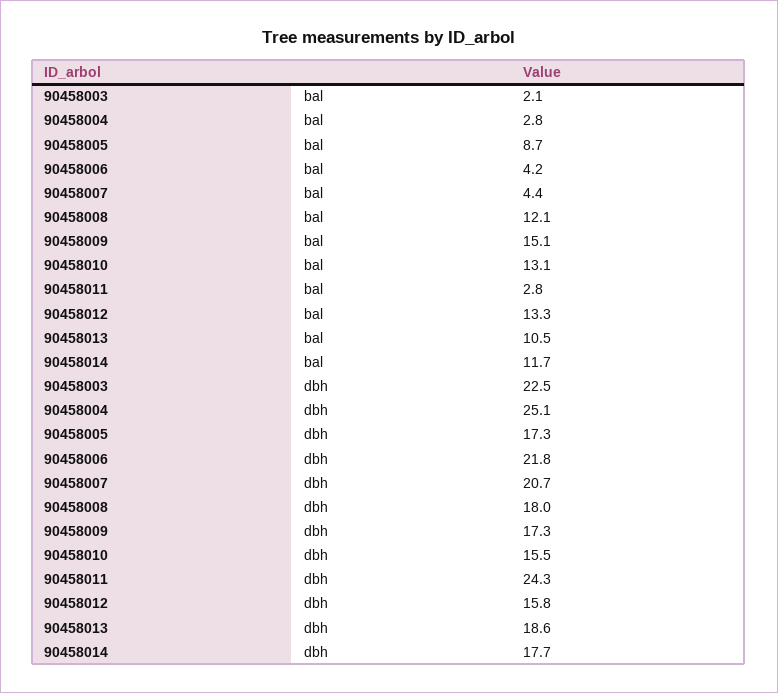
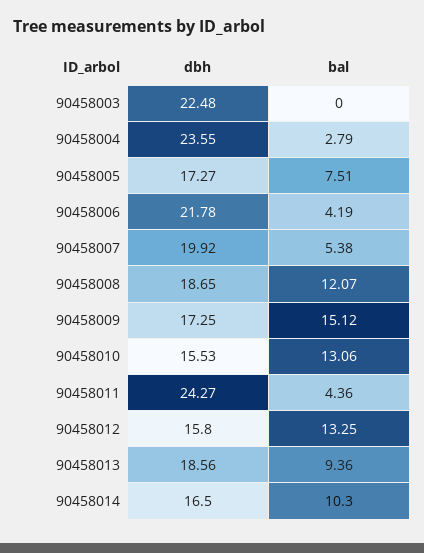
  {
    "90458003": {
-     "bal": 2.1,
+     "bal": 0,
      "dbh": 22.48
    },
    "90458004": {
      "bal": 2.79,
-     "dbh": 25.1
+     "dbh": 23.55
    },
    "90458005": {
-     "bal": 8.7,
+     "bal": 7.51,
      "dbh": 17.27
    },
    "90458006": {
      "bal": 4.19,
      "dbh": 21.78
    },
    "90458007": {
-     "bal": 4.4,
+     "bal": 5.38,
-     "dbh": 20.7
+     "dbh": 19.92
    },
    "90458008": {
      "bal": 12.07,
-     "dbh": 18
+     "dbh": 18.65
    },
    "90458009": {
      "bal": 15.12,
      "dbh": 17.25
    },
    "90458010": {
      "bal": 13.06,
      "dbh": 15.53
    },
    "90458011": {
-     "bal": 2.8,
+     "bal": 4.36,
      "dbh": 24.27
    },
    "90458012": {
      "bal": 13.25,
      "dbh": 15.8
    },
    "90458013": {
-     "bal": 10.5,
+     "bal": 9.36,
      "dbh": 18.56
    },
    "90458014": {
-     "bal": 11.7,
+     "bal": 10.3,
-     "dbh": 17.7
+     "dbh": 16.5
    }
  }

